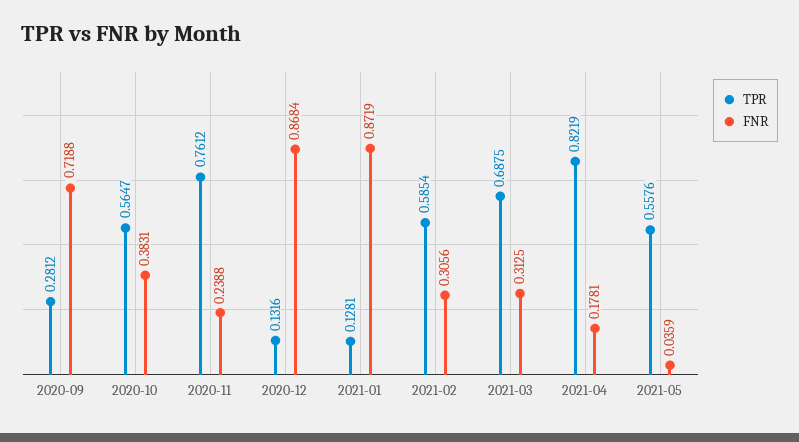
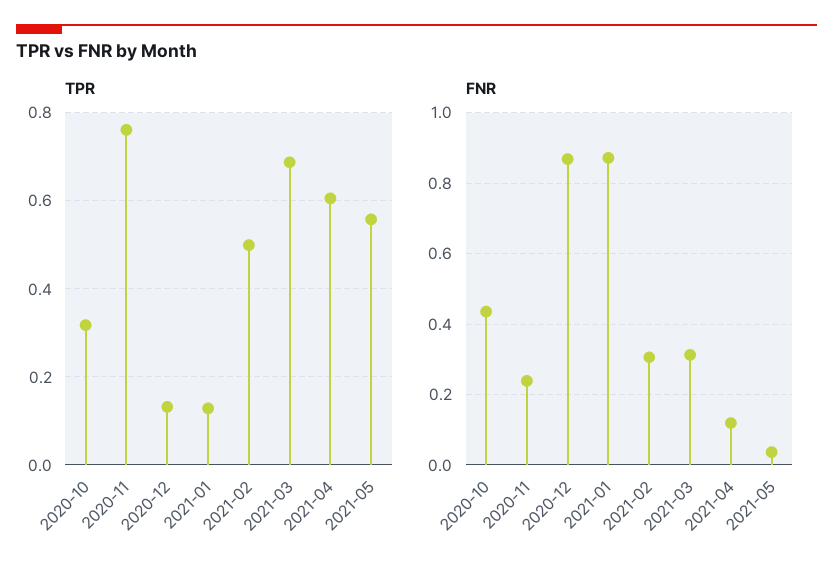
  {
    "TPR": {
-     "2020-09": 0.2812,
-     "2020-10": 0.5647,
+     "2020-10": 0.32,
      "2020-11": 0.7612,
      "2020-12": 0.1316,
      "2021-01": 0.1281,
-     "2021-02": 0.5854,
+     "2021-02": 0.5,
      "2021-03": 0.6875,
-     "2021-04": 0.8219,
+     "2021-04": 0.6,
      "2021-05": 0.5576
    },
    "FNR": {
-     "2020-09": 0.7188,
-     "2020-10": 0.3831,
+     "2020-10": 0.44,
      "2020-11": 0.2388,
      "2020-12": 0.8684,
      "2021-01": 0.8719,
      "2021-02": 0.3056,
      "2021-03": 0.3125,
-     "2021-04": 0.1781,
+     "2021-04": 0.12,
      "2021-05": 0.0359
    }
  }

